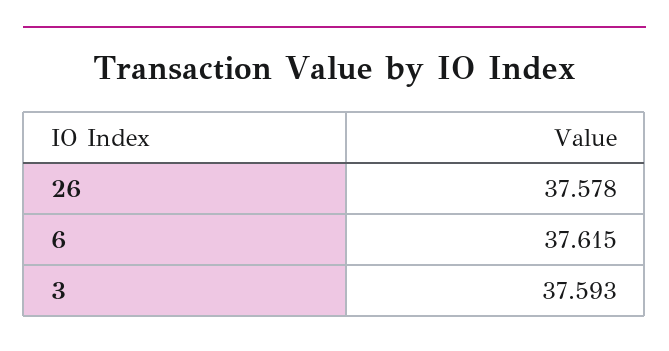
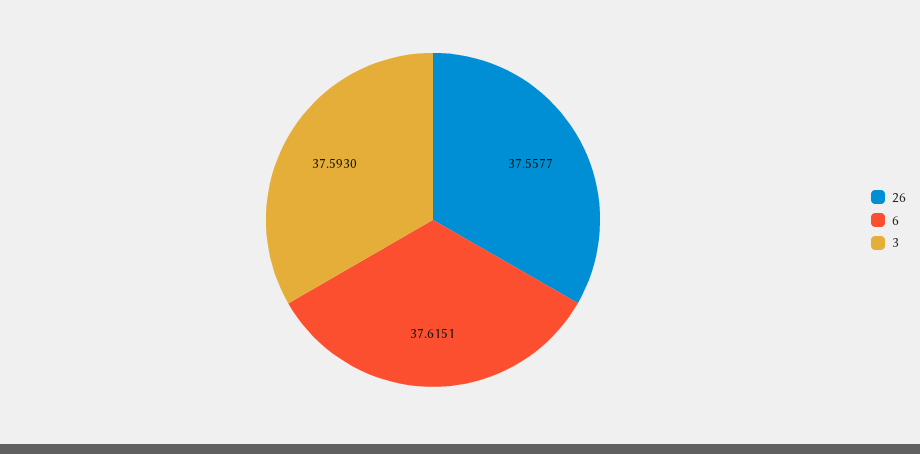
  {
-   "26": 37.578,
+   "26": 37.5577,
    "6": 37.6151,
    "3": 37.593
  }

